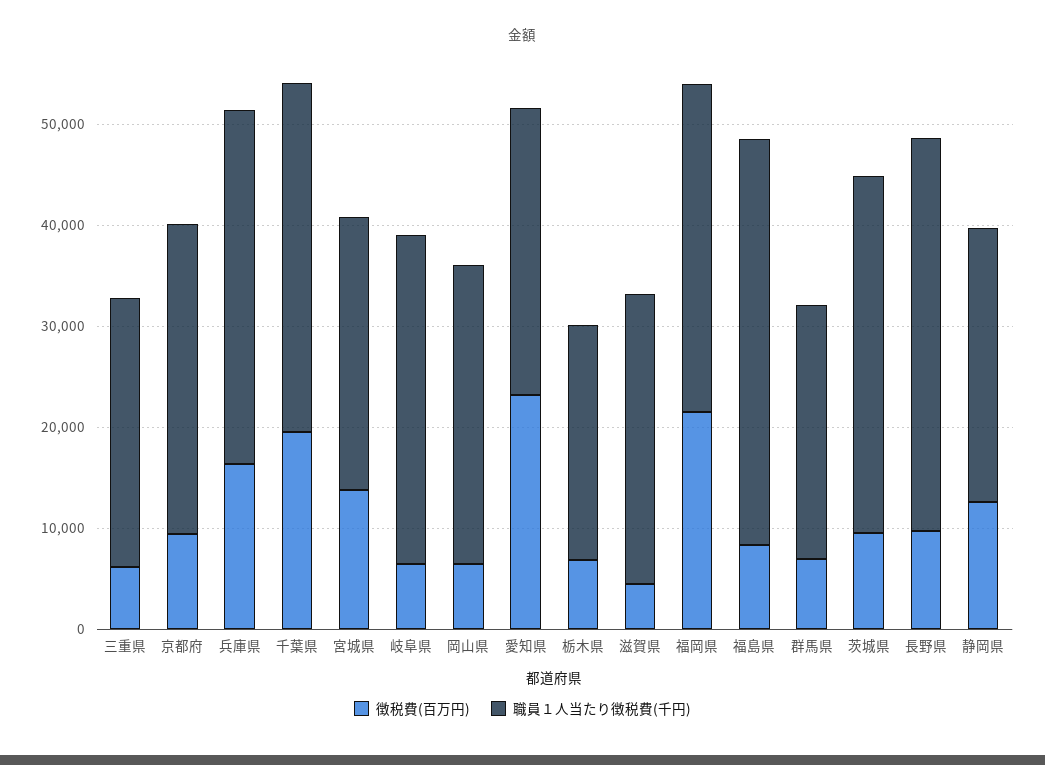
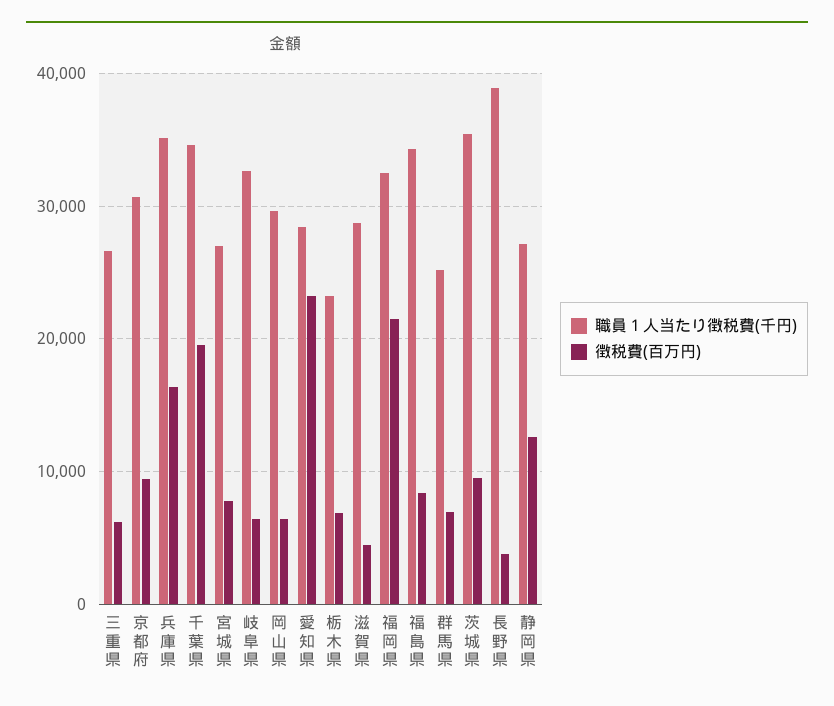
  {
    "徴税費(百万円)": {
      "三重県": 6000,
      "京都府": 9000,
      "兵庫県": 16000,
      "千葉県": 20000,
-     "宮城県": 14000,
+     "宮城県": 8000,
      "岐阜県": 6000,
      "岡山県": 6000,
      "愛知県": 23000,
      "栃木県": 7000,
      "滋賀県": 4000,
      "福岡県": 21000,
      "福島県": 8000,
      "群馬県": 7000,
      "茨城県": 10000,
-     "長野県": 10000,
+     "長野県": 4000,
      "静岡県": 13000
    },
    "職員１人当たり徴税費(千円)": {
      "三重県": 27000,
      "京都府": 31000,
      "兵庫県": 35000,
      "千葉県": 35000,
      "宮城県": 27000,
      "岐阜県": 33000,
      "岡山県": 30000,
      "愛知県": 28000,
      "栃木県": 23000,
      "滋賀県": 29000,
      "福岡県": 32000,
-     "福島県": 40000,
+     "福島県": 34000,
      "群馬県": 25000,
      "茨城県": 35000,
      "長野県": 39000,
      "静岡県": 27000
    }
  }

